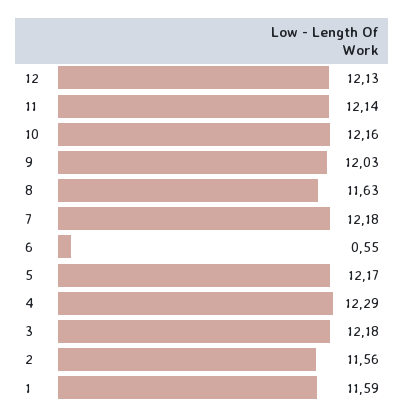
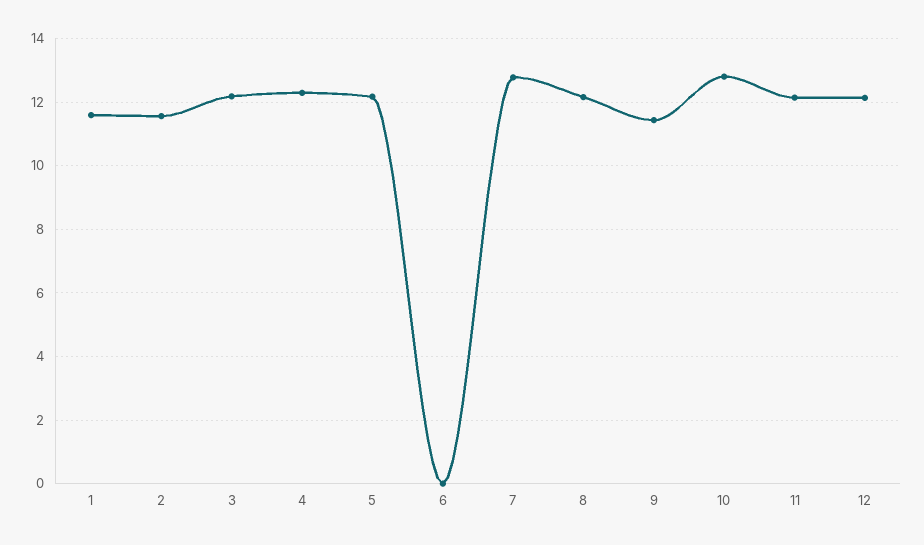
  {
    "12": 12.13,
    "11": 12.14,
-   "10": 12.16,
+   "10": 12.8,
-   "9": 12.03,
+   "9": 11.4,
-   "8": 11.63,
+   "8": 12.2,
-   "7": 12.18,
+   "7": 12.8,
-   "6": 0.55,
+   "6": 0,
    "5": 12.17,
    "4": 12.29,
    "3": 12.18,
    "2": 11.56,
    "1": 11.59
  }

